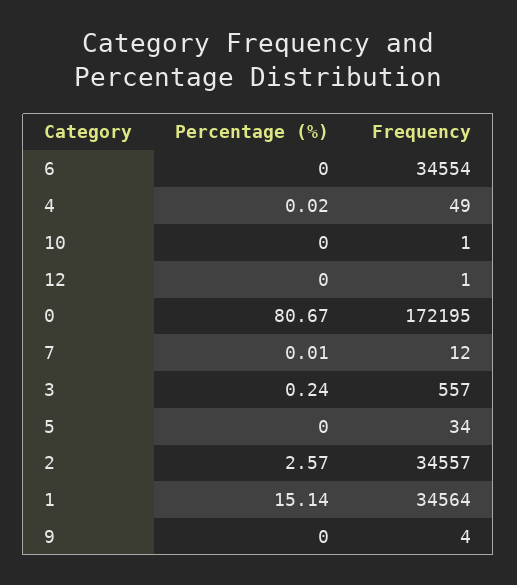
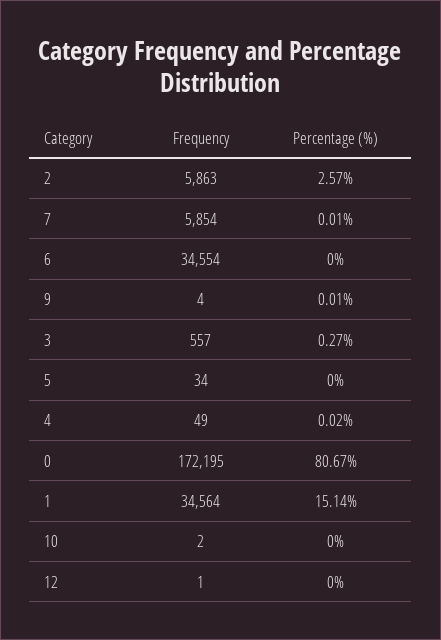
  {
    "Percentage (%)": {
      "6": 0,
      "4": 0.02,
      "10": 0,
      "12": 0,
      "0": 80.67,
      "7": 0.01,
-     "3": 0.24,
+     "3": 0.27,
      "5": 0,
      "2": 2.57,
      "1": 15.14,
-     "9": 0
+     "9": 0.01
    },
    "Frequency": {
      "6": 34554,
      "4": 49,
-     "10": 1,
+     "10": 2,
      "12": 1,
      "0": 172195,
-     "7": 12,
+     "7": 5854,
      "3": 557,
      "5": 34,
-     "2": 34557,
+     "2": 5863,
      "1": 34564,
      "9": 4
    }
  }

